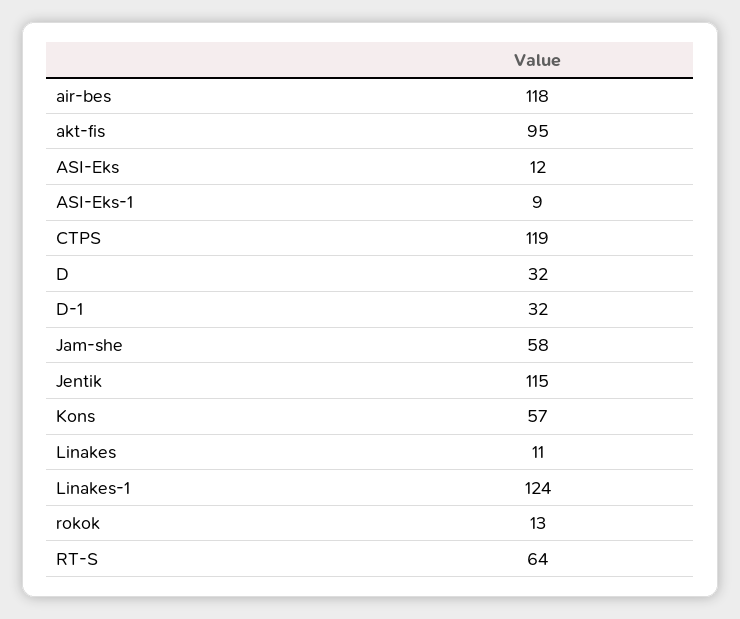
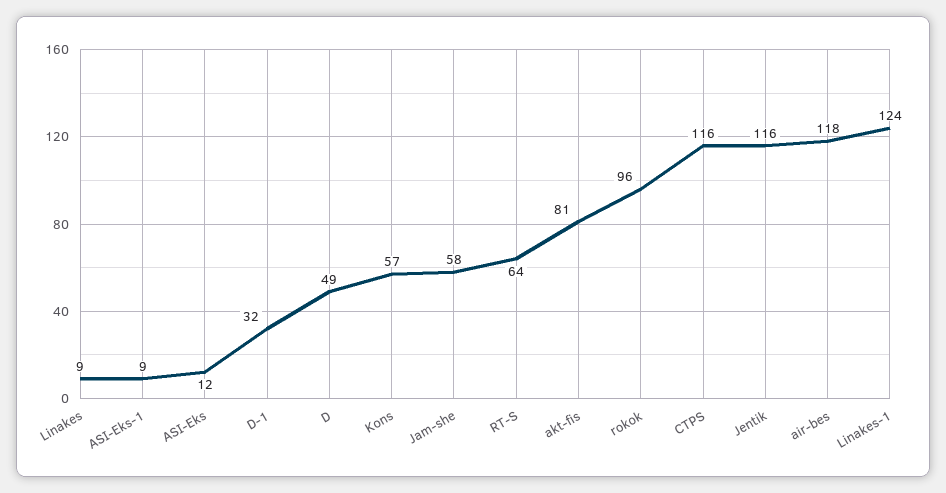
  {
    "air-bes": 118,
-   "akt-fis": 95,
+   "akt-fis": 81,
    "ASI-Eks": 12,
    "ASI-Eks-1": 9,
-   "CTPS": 119,
+   "CTPS": 116,
-   "D": 32,
+   "D": 49,
    "D-1": 32,
    "Jam-she": 58,
-   "Jentik": 115,
+   "Jentik": 116,
    "Kons": 57,
-   "Linakes": 11,
+   "Linakes": 9,
    "Linakes-1": 124,
-   "rokok": 13,
+   "rokok": 96,
    "RT-S": 64
  }

